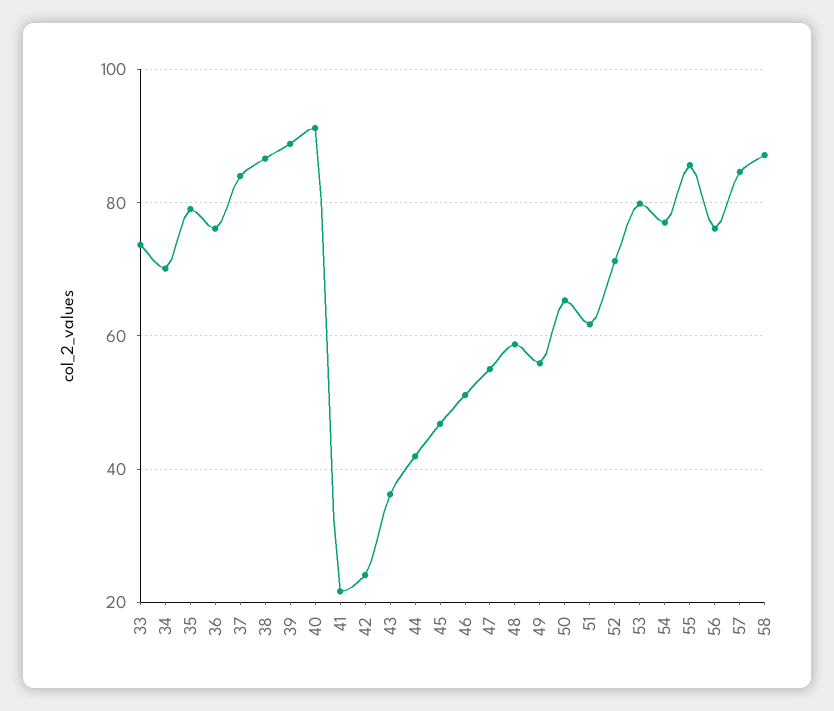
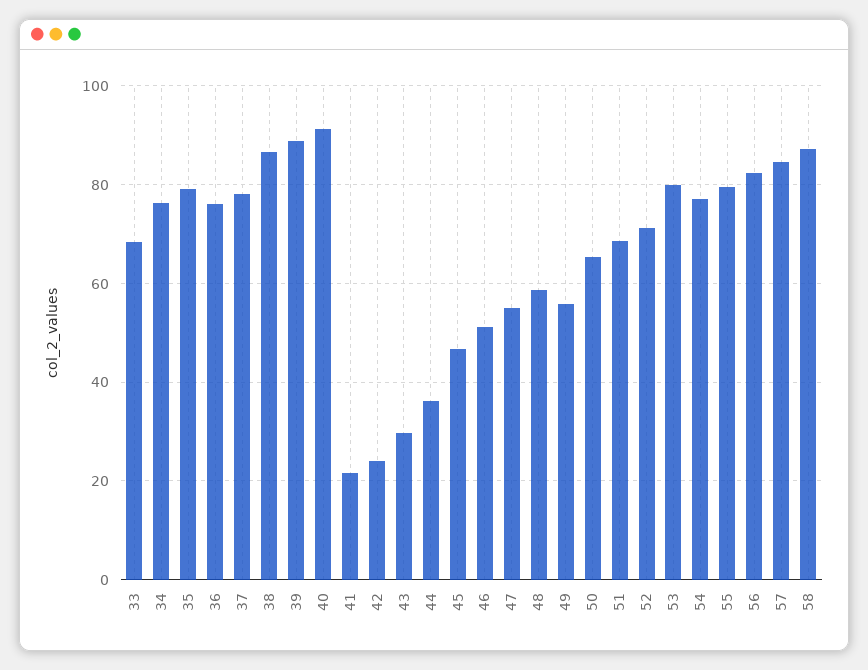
  {
-   "33": 74,
+   "33": 68,
-   "34": 70,
+   "34": 76,
    "35": 80,
    "36": 76,
-   "37": 84,
+   "37": 78,
    "38": 86,
    "39": 88,
    "40": 92,
    "41": 22,
    "42": 24,
-   "43": 36,
+   "43": 30,
-   "44": 42,
+   "44": 36,
    "45": 46,
    "46": 52,
    "47": 56,
    "48": 58,
    "49": 56,
    "50": 66,
-   "51": 62,
+   "51": 68,
    "52": 72,
    "53": 80,
    "54": 78,
-   "55": 86,
+   "55": 80,
-   "56": 76,
+   "56": 82,
    "57": 84,
    "58": 88
  }

